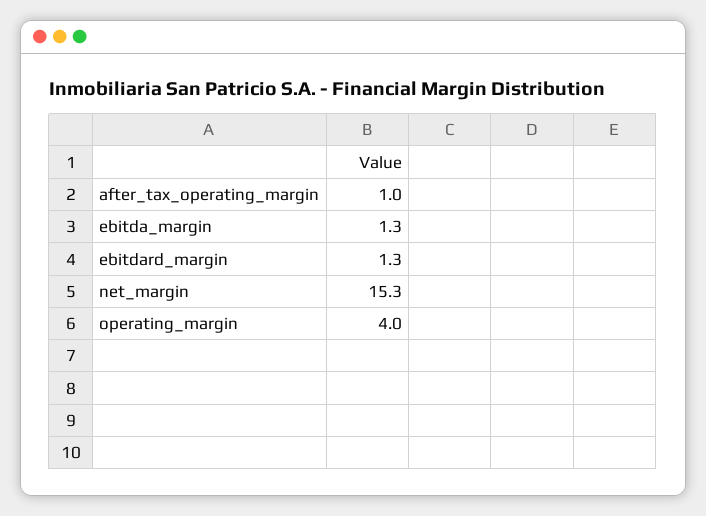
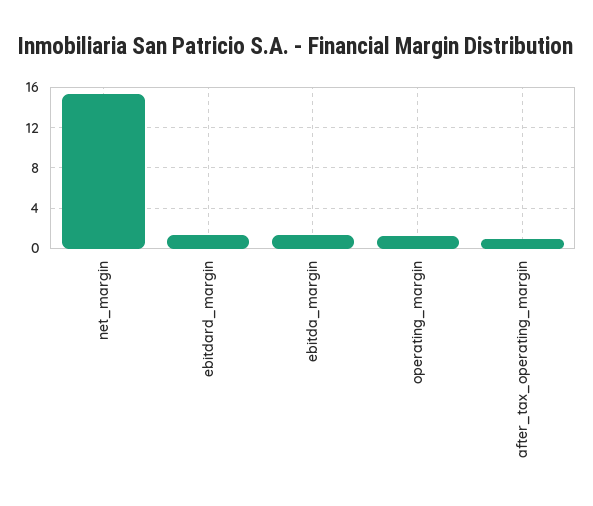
  {
    "after_tax_operating_margin": 1,
    "ebitda_margin": 1.3,
    "ebitdard_margin": 1.3,
    "net_margin": 15.3,
-   "operating_margin": 4
+   "operating_margin": 1
  }

